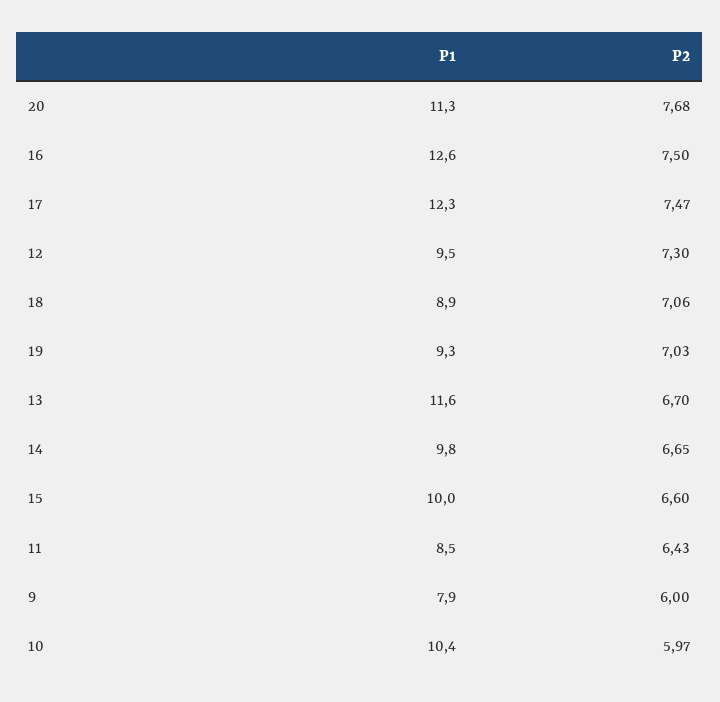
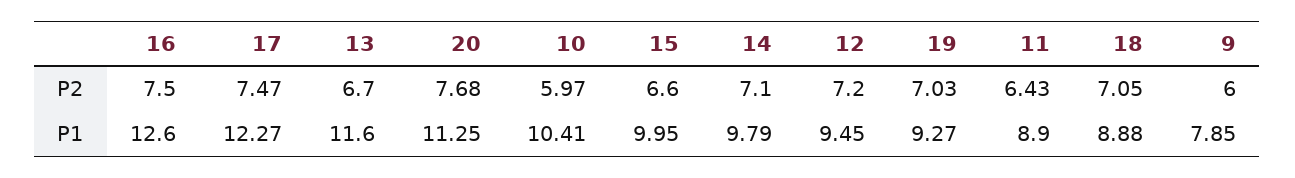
  {
    "P1": {
      "20": 11.25,
      "16": 12.6,
      "17": 12.27,
      "12": 9.45,
      "18": 8.88,
      "19": 9.27,
      "13": 11.6,
      "14": 9.79,
      "15": 9.95,
-     "11": 8.5,
+     "11": 8.9,
      "9": 7.85,
      "10": 10.41
    },
    "P2": {
      "20": 7.68,
      "16": 7.5,
      "17": 7.47,
-     "12": 7.3,
+     "12": 7.2,
-     "18": 7.06,
+     "18": 7.05,
      "19": 7.03,
      "13": 6.7,
-     "14": 6.65,
+     "14": 7.1,
      "15": 6.6,
      "11": 6.43,
      "9": 6,
      "10": 5.97
    }
  }

